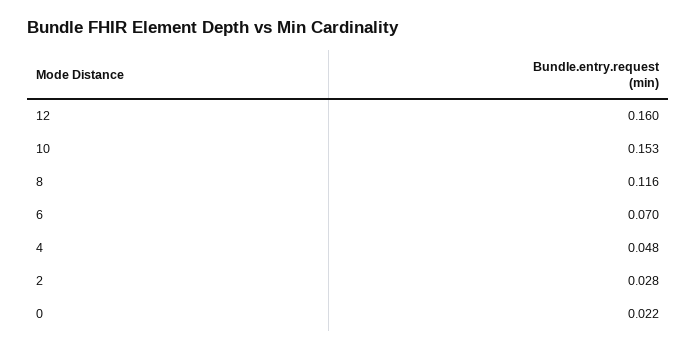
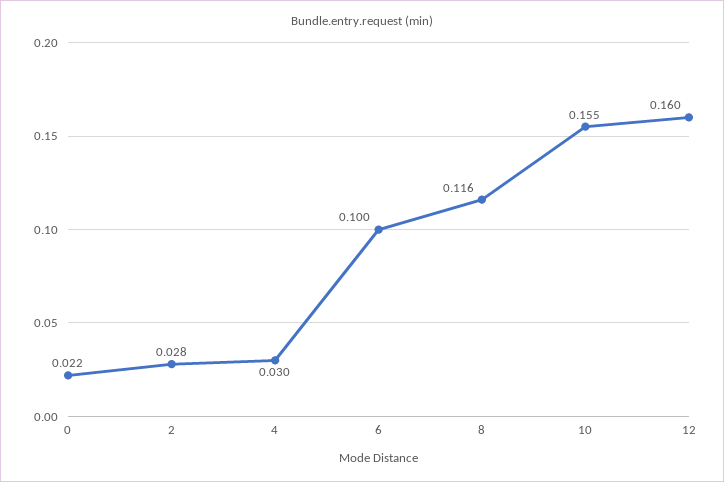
  {
    "12": 0.16,
-   "10": 0.153,
+   "10": 0.155,
    "8": 0.116,
-   "6": 0.07,
+   "6": 0.1,
-   "4": 0.048,
+   "4": 0.03,
    "2": 0.028,
    "0": 0.022
  }

